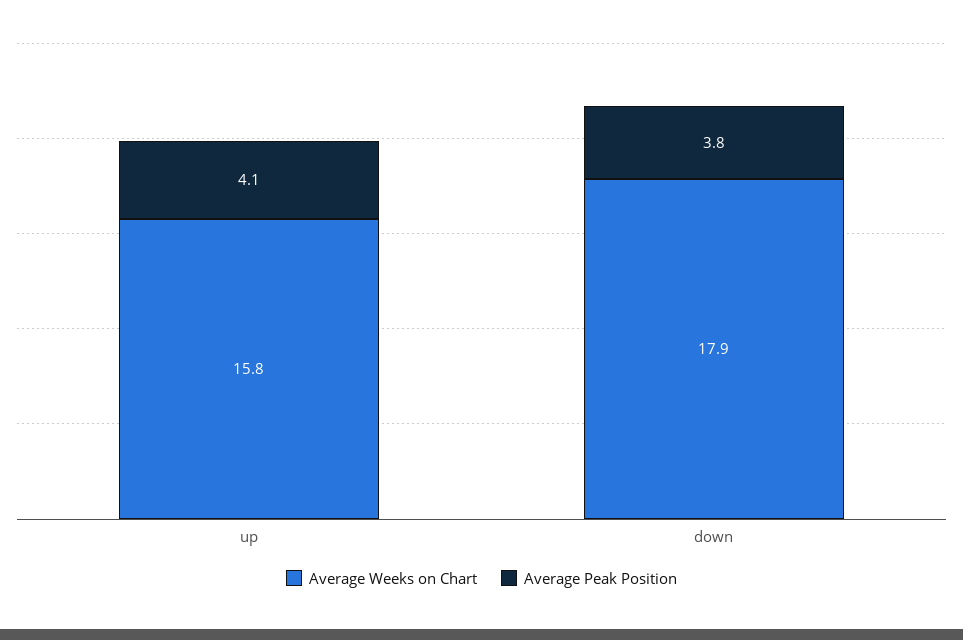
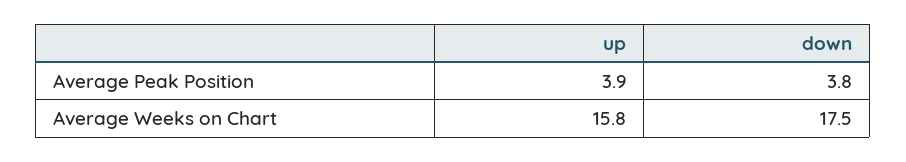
  {
    "Average Weeks on Chart": {
      "up": 15.8,
-     "down": 17.9
+     "down": 17.5
    },
    "Average Peak Position": {
-     "up": 4.1,
+     "up": 3.9,
      "down": 3.8
    }
  }

